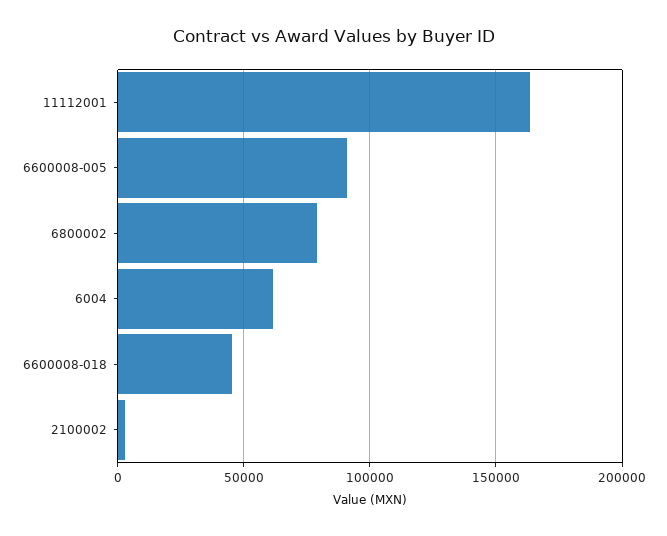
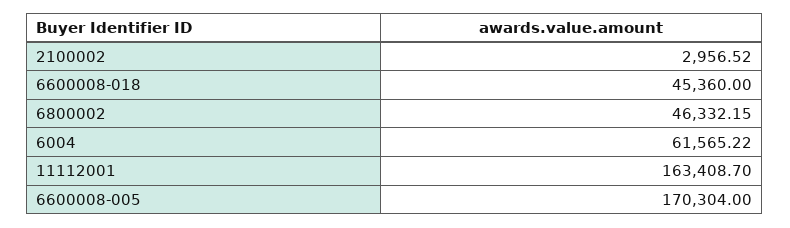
  {
    "11112001": 163408.7,
-   "6600008-005": 90000,
+   "6600008-005": 170304,
-   "6800002": 80000,
+   "6800002": 46332.15,
    "6004": 61565.22,
    "6600008-018": 45360,
    "2100002": 2956.52
  }

